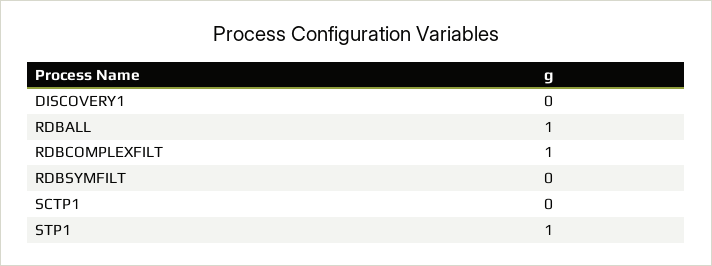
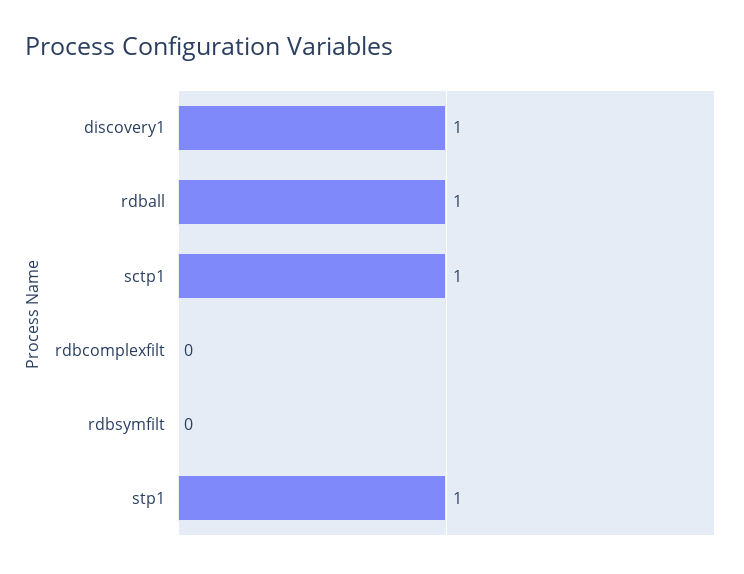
  {
-   "DISCOVERY1": 0,
+   "DISCOVERY1": 1,
    "RDBALL": 1,
-   "RDBCOMPLEXFILT": 1,
+   "RDBCOMPLEXFILT": 0,
    "RDBSYMFILT": 0,
-   "SCTP1": 0,
+   "SCTP1": 1,
    "STP1": 1
  }

